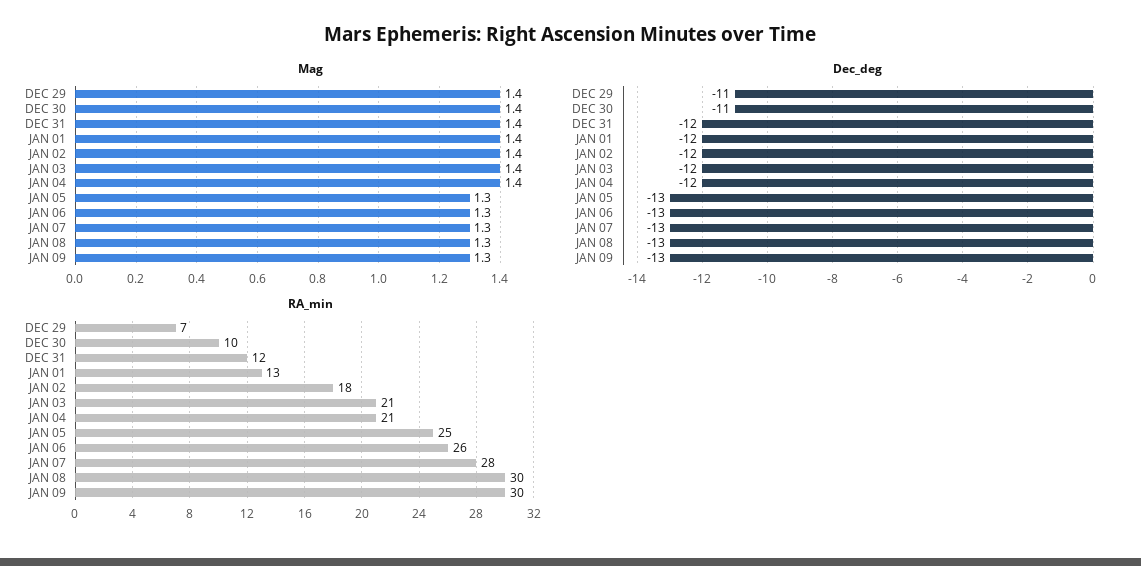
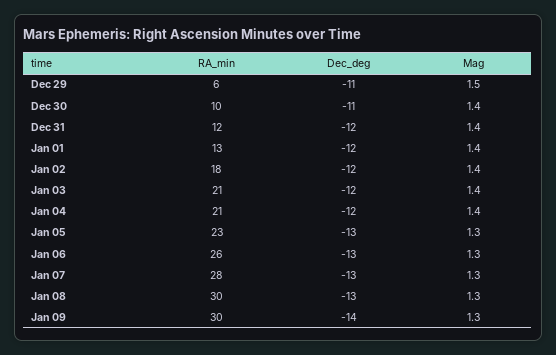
  {
    "Mag": {
-     "DEC 29": 1.4,
+     "DEC 29": 1.5,
      "DEC 30": 1.4,
      "DEC 31": 1.4,
      "JAN 01": 1.4,
      "JAN 02": 1.4,
      "JAN 03": 1.4,
      "JAN 04": 1.4,
      "JAN 05": 1.3,
      "JAN 06": 1.3,
      "JAN 07": 1.3,
      "JAN 08": 1.3,
      "JAN 09": 1.3
    },
    "Dec_deg": {
      "DEC 29": -11,
      "DEC 30": -11,
      "DEC 31": -12,
      "JAN 01": -12,
      "JAN 02": -12,
      "JAN 03": -12,
      "JAN 04": -12,
      "JAN 05": -13,
      "JAN 06": -13,
      "JAN 07": -13,
      "JAN 08": -13,
-     "JAN 09": -13
+     "JAN 09": -14
    },
    "RA_min": {
-     "DEC 29": 7,
+     "DEC 29": 6,
      "DEC 30": 10,
      "DEC 31": 12,
      "JAN 01": 13,
      "JAN 02": 18,
      "JAN 03": 21,
      "JAN 04": 21,
-     "JAN 05": 25,
+     "JAN 05": 23,
      "JAN 06": 26,
      "JAN 07": 28,
      "JAN 08": 30,
      "JAN 09": 30
    }
  }

